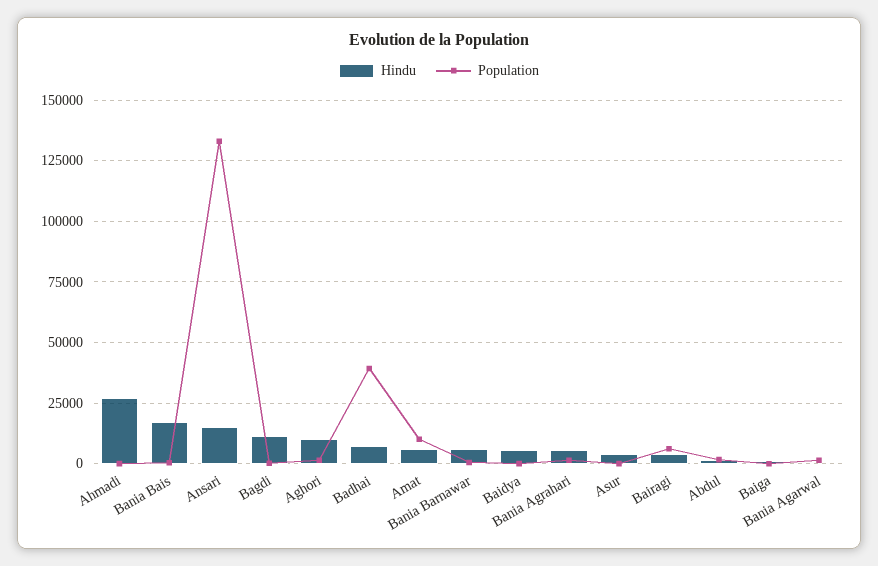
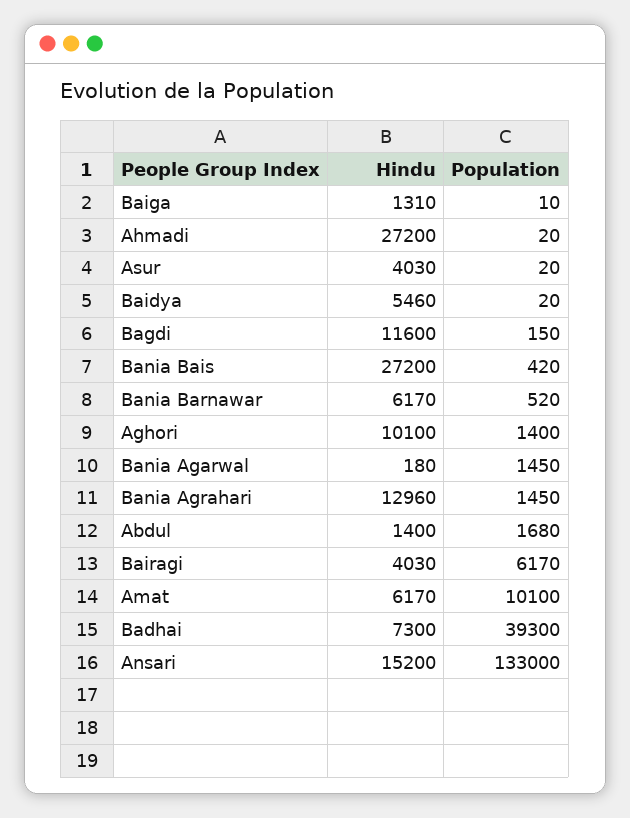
  {
    "Hindu": {
      "Ahmadi": 27200,
-     "Bania Bais": 17500,
+     "Bania Bais": 27200,
      "Ansari": 15200,
      "Bagdi": 11600,
      "Aghori": 10100,
      "Badhai": 7300,
      "Amat": 6170,
      "Bania Barnawar": 6170,
      "Baidya": 5460,
-     "Bania Agrahari": 5000,
+     "Bania Agrahari": 12960,
      "Asur": 4030,
      "Bairagi": 4030,
      "Abdul": 1400,
      "Baiga": 1310,
      "Bania Agarwal": 180
    },
    "Population": {
      "Ahmadi": 20,
      "Bania Bais": 420,
      "Ansari": 133000,
      "Bagdi": 150,
      "Aghori": 1400,
      "Badhai": 39300,
      "Amat": 10100,
      "Bania Barnawar": 520,
      "Baidya": 20,
      "Bania Agrahari": 1450,
      "Asur": 20,
      "Bairagi": 6170,
      "Abdul": 1680,
      "Baiga": 10,
      "Bania Agarwal": 1450
    }
  }

